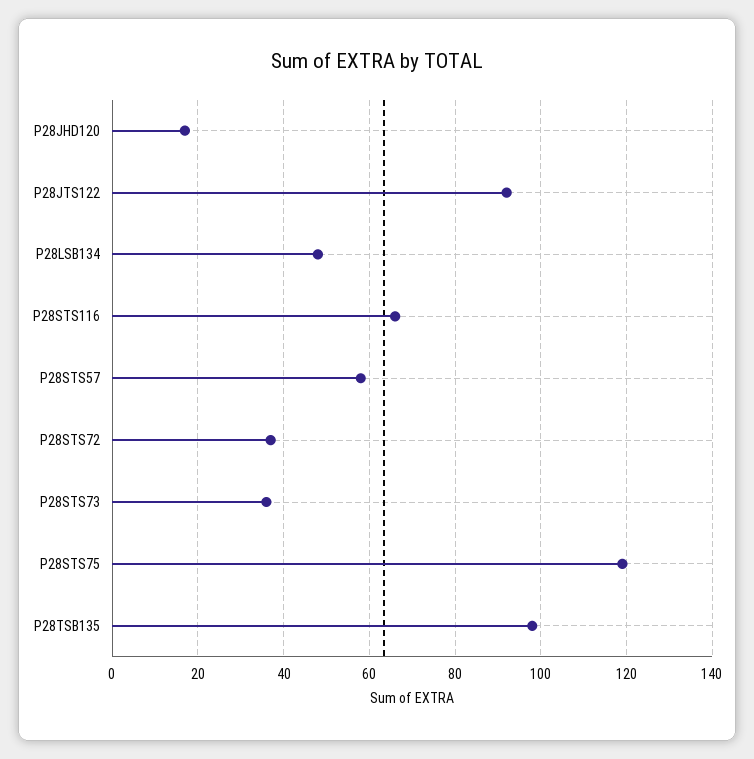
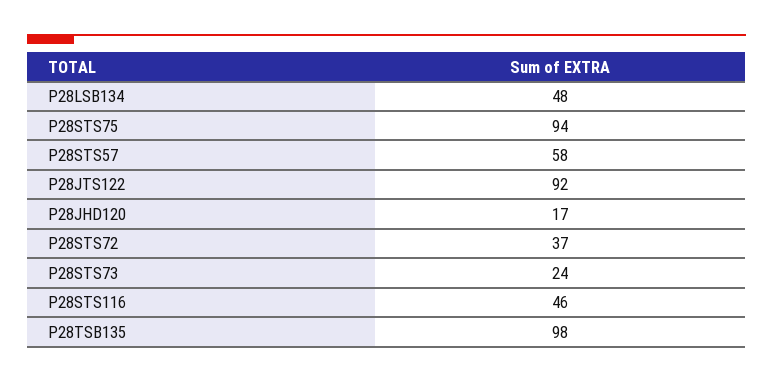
  {
    "P28JHD120": 17,
    "P28JTS122": 92,
    "P28LSB134": 48,
-   "P28STS116": 65,
+   "P28STS116": 46,
    "P28STS57": 58,
    "P28STS72": 37,
-   "P28STS73": 35,
+   "P28STS73": 24,
-   "P28STS75": 120,
+   "P28STS75": 94,
    "P28TSB135": 98
  }

